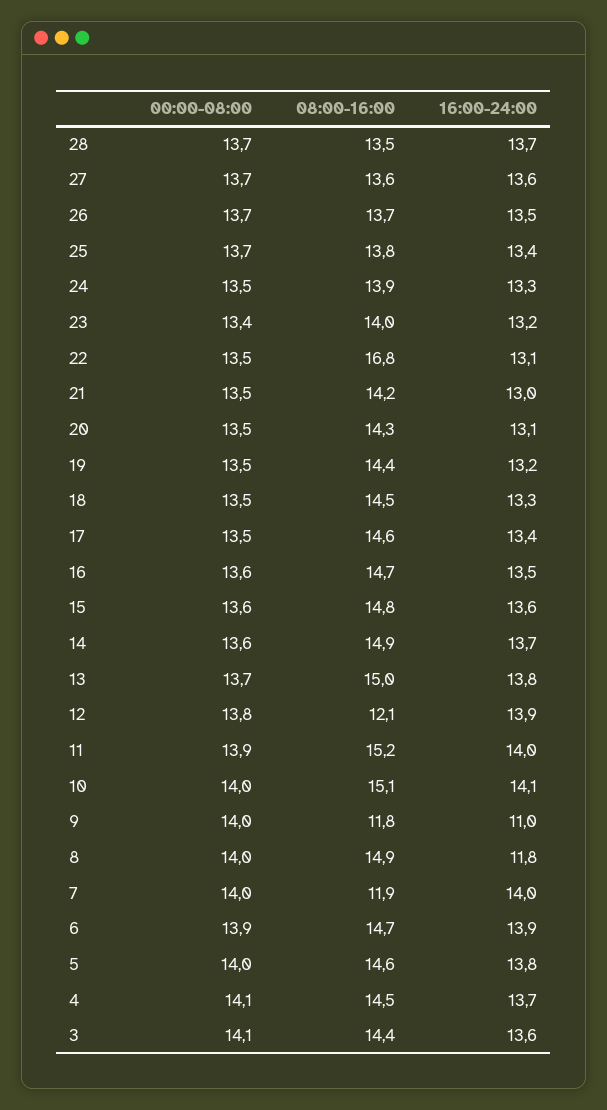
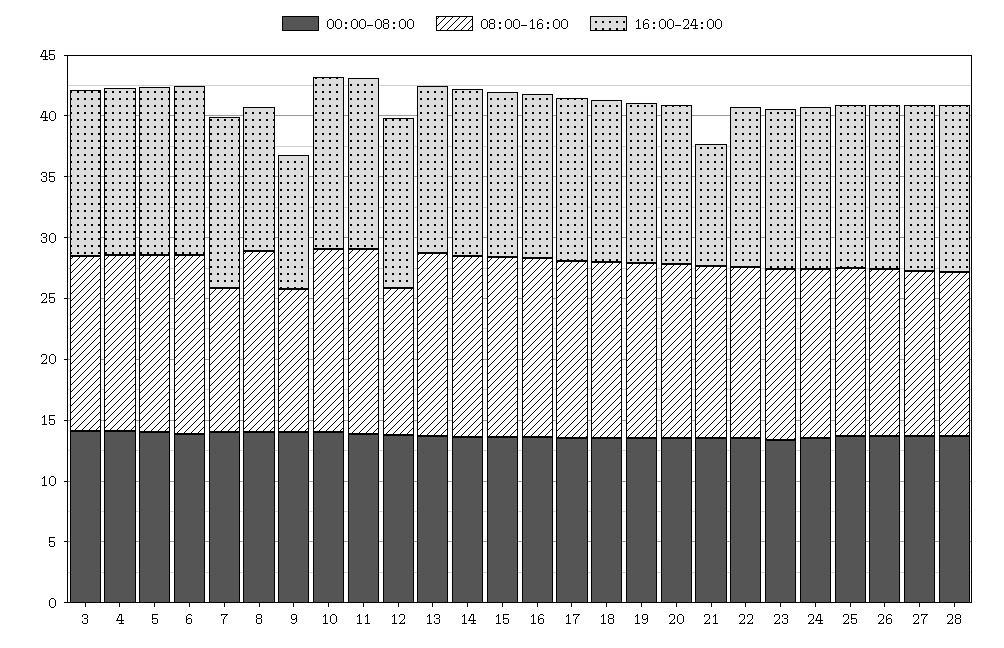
  {
    "00:00-08:00": {
      "28": 13.7,
      "27": 13.7,
      "26": 13.7,
      "25": 13.7,
      "24": 13.5,
      "23": 13.4,
      "22": 13.5,
      "21": 13.5,
      "20": 13.5,
      "19": 13.5,
      "18": 13.5,
      "17": 13.5,
      "16": 13.6,
      "15": 13.6,
      "14": 13.6,
      "13": 13.7,
      "12": 13.8,
      "11": 13.9,
      "10": 14,
      "9": 14,
      "8": 14,
      "7": 14,
      "6": 13.9,
      "5": 14,
      "4": 14.1,
      "3": 14.1
    },
    "08:00-16:00": {
      "28": 13.5,
      "27": 13.6,
      "26": 13.7,
      "25": 13.8,
      "24": 13.9,
      "23": 14,
-     "22": 16.8,
+     "22": 14,
      "21": 14.2,
      "20": 14.3,
      "19": 14.4,
      "18": 14.5,
      "17": 14.6,
      "16": 14.7,
      "15": 14.8,
      "14": 14.9,
      "13": 15,
      "12": 12.1,
      "11": 15.2,
      "10": 15.1,
      "9": 11.8,
      "8": 14.9,
      "7": 11.9,
      "6": 14.7,
      "5": 14.6,
      "4": 14.5,
      "3": 14.4
    },
    "16:00-24:00": {
      "28": 13.7,
      "27": 13.6,
      "26": 13.5,
      "25": 13.4,
      "24": 13.3,
      "23": 13.2,
      "22": 13.1,
-     "21": 13,
+     "21": 10,
      "20": 13.1,
      "19": 13.2,
      "18": 13.3,
      "17": 13.4,
      "16": 13.5,
      "15": 13.6,
      "14": 13.7,
      "13": 13.8,
      "12": 13.9,
      "11": 14,
      "10": 14.1,
      "9": 11,
      "8": 11.8,
      "7": 14,
      "6": 13.9,
      "5": 13.8,
      "4": 13.7,
      "3": 13.6
    }
  }

